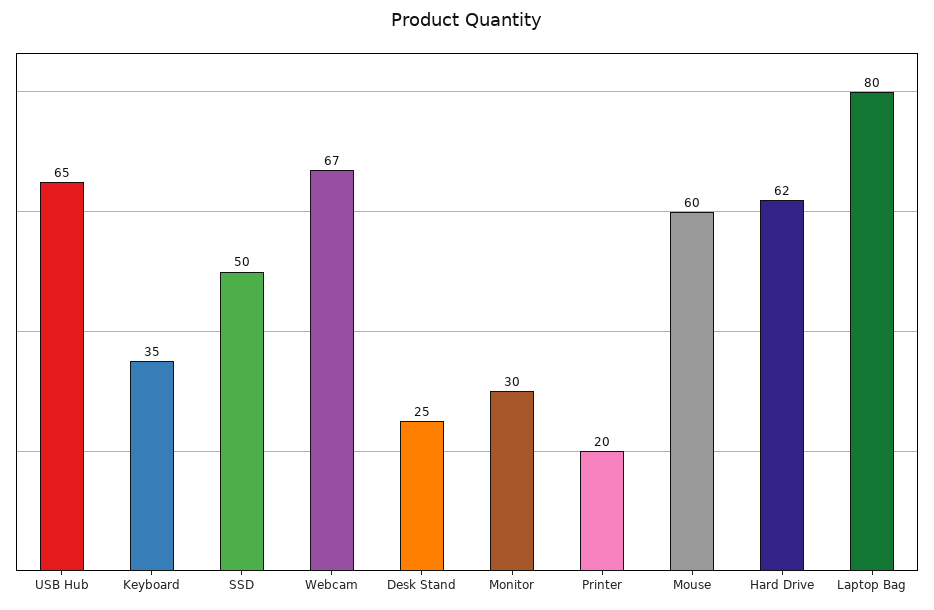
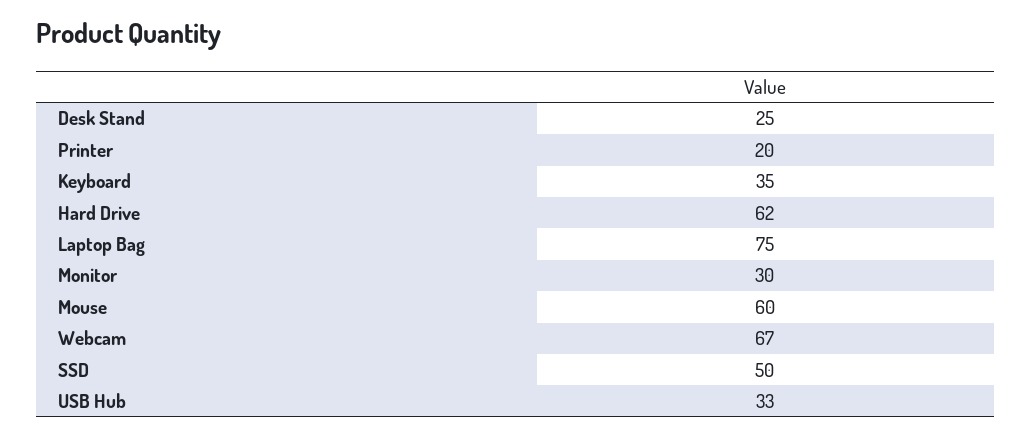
  {
-   "USB Hub": 65,
+   "USB Hub": 33,
    "Keyboard": 35,
    "SSD": 50,
    "Webcam": 67,
    "Desk Stand": 25,
    "Monitor": 30,
    "Printer": 20,
    "Mouse": 60,
    "Hard Drive": 62,
-   "Laptop Bag": 80
+   "Laptop Bag": 75
  }

